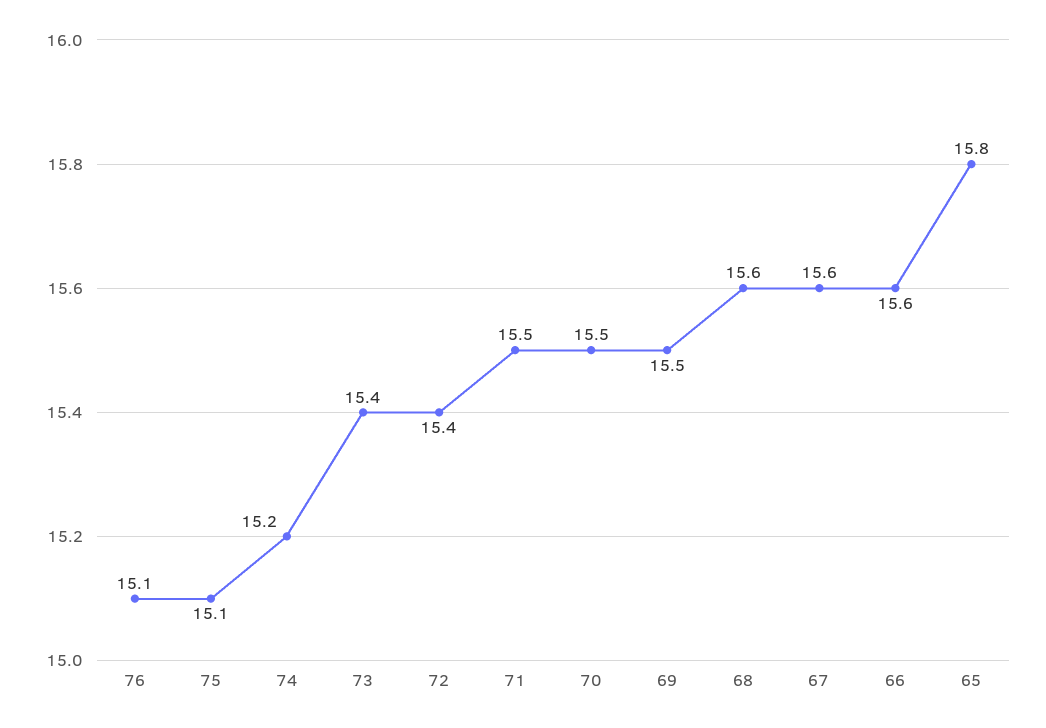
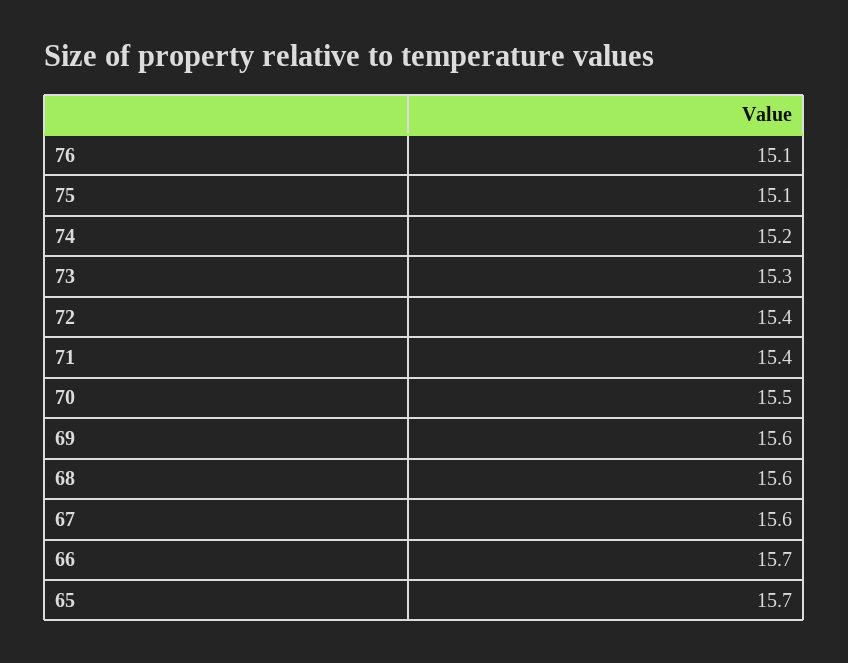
  {
    "76": 15.1,
    "75": 15.1,
    "74": 15.2,
-   "73": 15.4,
+   "73": 15.3,
    "72": 15.4,
-   "71": 15.5,
+   "71": 15.4,
    "70": 15.5,
-   "69": 15.5,
+   "69": 15.6,
    "68": 15.6,
    "67": 15.6,
-   "66": 15.6,
+   "66": 15.7,
-   "65": 15.8
+   "65": 15.7
  }

